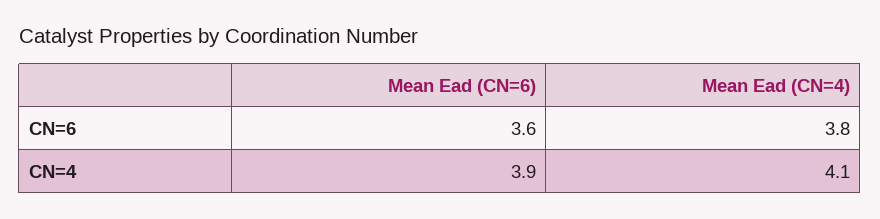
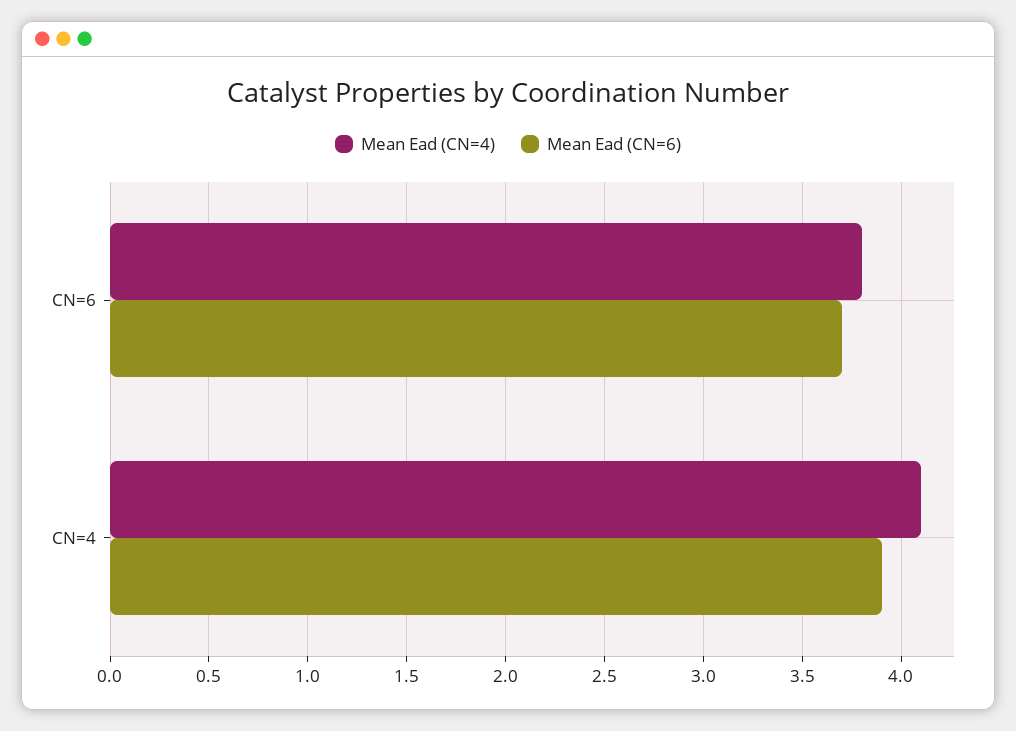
  {
    "Mean Ead (CN=6)": {
-     "CN=6": 3.6,
+     "CN=6": 3.7,
      "CN=4": 3.9
    },
    "Mean Ead (CN=4)": {
      "CN=6": 3.8,
      "CN=4": 4.1
    }
  }

